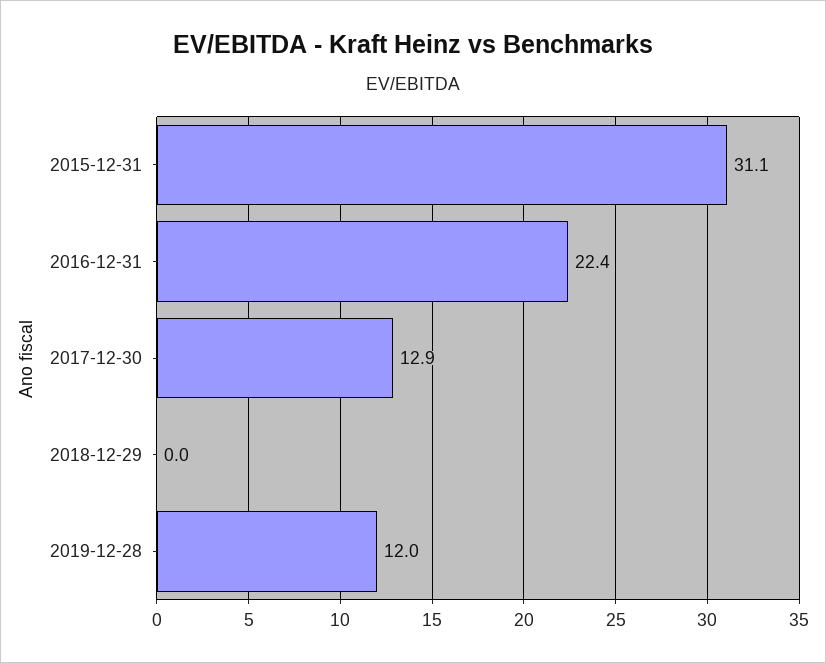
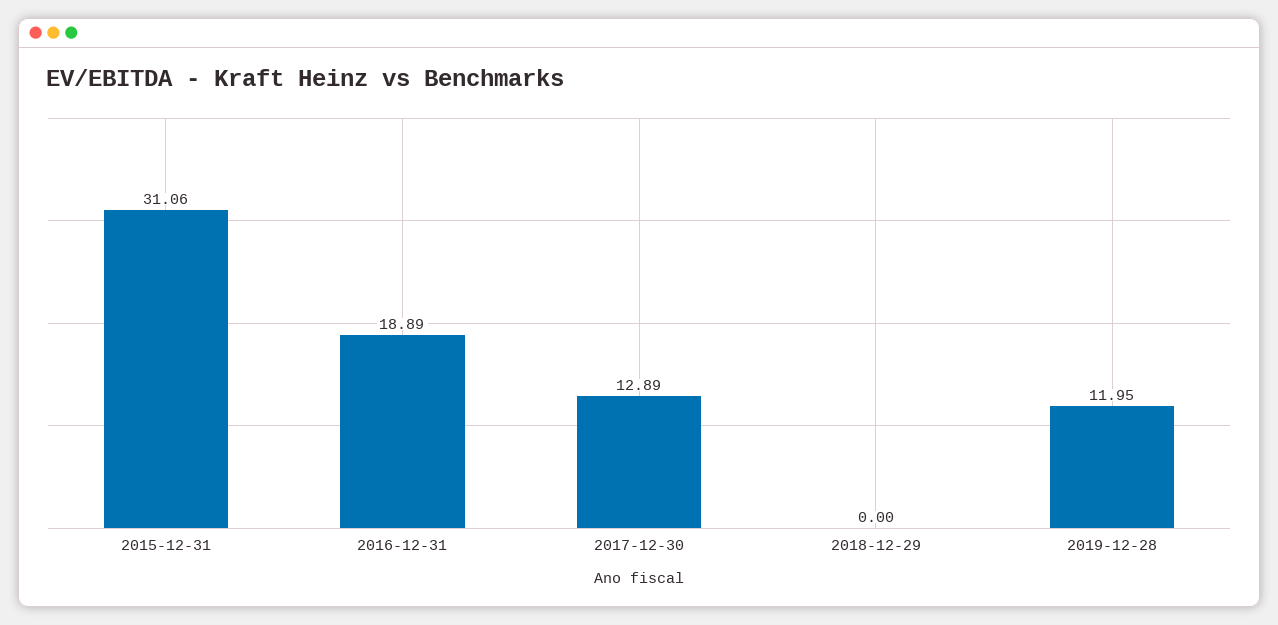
  {
    "2015-12-31": 31.06,
-   "2016-12-31": 22.4,
+   "2016-12-31": 18.89,
    "2017-12-30": 12.89,
    "2018-12-29": 0,
    "2019-12-28": 11.95
  }

